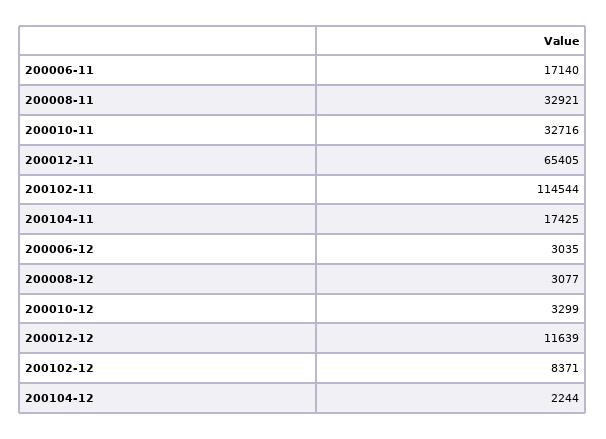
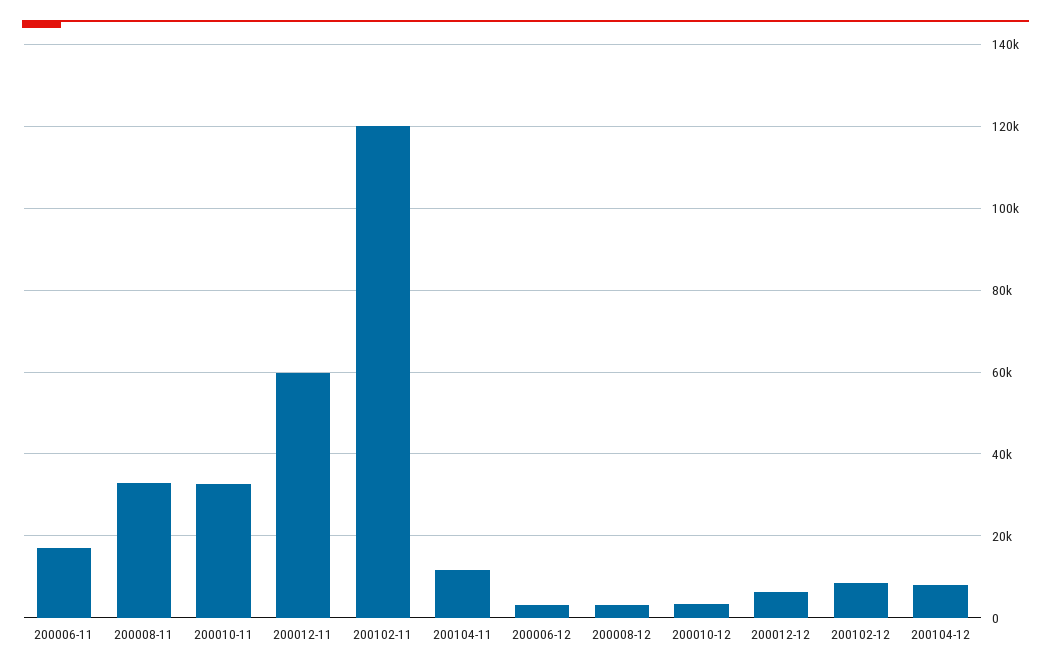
  {
    "200006-11": 17140,
    "200008-11": 32921,
    "200010-11": 32716,
-   "200012-11": 65405,
+   "200012-11": 60000,
-   "200102-11": 114544,
+   "200102-11": 120000,
-   "200104-11": 17425,
+   "200104-11": 12000,
    "200006-12": 3035,
    "200008-12": 3077,
    "200010-12": 3299,
-   "200012-12": 11639,
+   "200012-12": 6000,
    "200102-12": 8371,
-   "200104-12": 2244
+   "200104-12": 8000
  }

